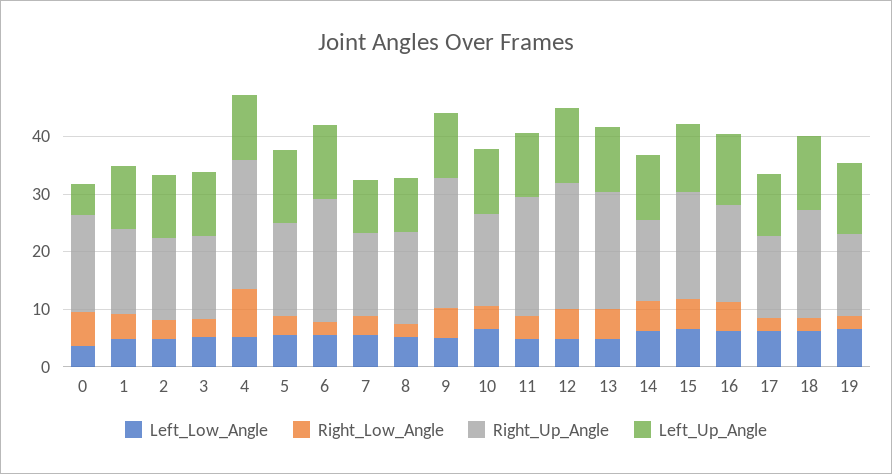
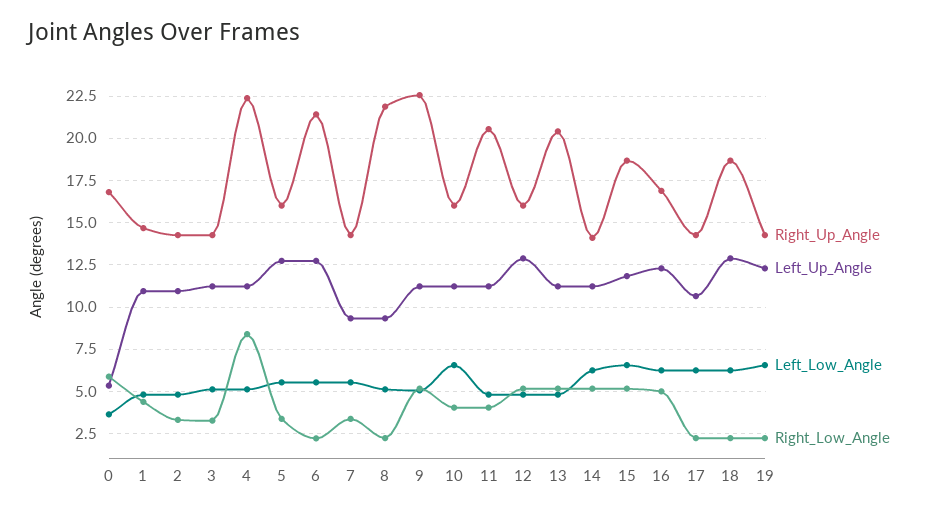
  {
    "Left_Low_Angle": {
      "0": 3.5,
      "1": 5,
      "2": 5,
      "3": 5,
      "4": 5,
      "5": 5.5,
      "6": 5.5,
      "7": 5.5,
      "8": 5,
      "9": 5,
      "10": 6.5,
      "11": 5,
      "12": 5,
      "13": 5,
      "14": 6.5,
      "15": 6.5,
      "16": 6.5,
      "17": 6.5,
      "18": 6.5,
      "19": 6.5
    },
    "Right_Low_Angle": {
      "0": 6,
      "1": 4.5,
      "2": 3.5,
      "3": 3.5,
      "4": 8.5,
      "5": 3.5,
      "6": 2,
      "7": 3.5,
      "8": 2,
      "9": 5,
      "10": 4,
      "11": 4,
      "12": 5,
      "13": 5,
      "14": 5,
      "15": 5,
      "16": 5,
      "17": 2,
      "18": 2,
      "19": 2
    },
    "Right_Up_Angle": {
      "0": 17,
      "1": 14.5,
      "2": 14.5,
      "3": 14.5,
      "4": 22.5,
      "5": 16,
      "6": 21.5,
      "7": 14.5,
-     "8": 16,
+     "8": 22,
      "9": 22.5,
      "10": 16,
      "11": 20.5,
-     "12": 22,
+     "12": 16,
      "13": 20.5,
      "14": 14,
      "15": 18.5,
      "16": 17,
      "17": 14.5,
      "18": 18.5,
      "19": 14.5
    },
    "Left_Up_Angle": {
      "0": 5.5,
      "1": 11,
      "2": 11,
      "3": 11,
      "4": 11,
      "5": 12.5,
      "6": 12.5,
      "7": 9.5,
      "8": 9.5,
      "9": 11,
      "10": 11,
      "11": 11,
      "12": 13,
      "13": 11,
      "14": 11,
      "15": 12,
      "16": 12.5,
      "17": 10.5,
      "18": 13,
      "19": 12.5
    }
  }

